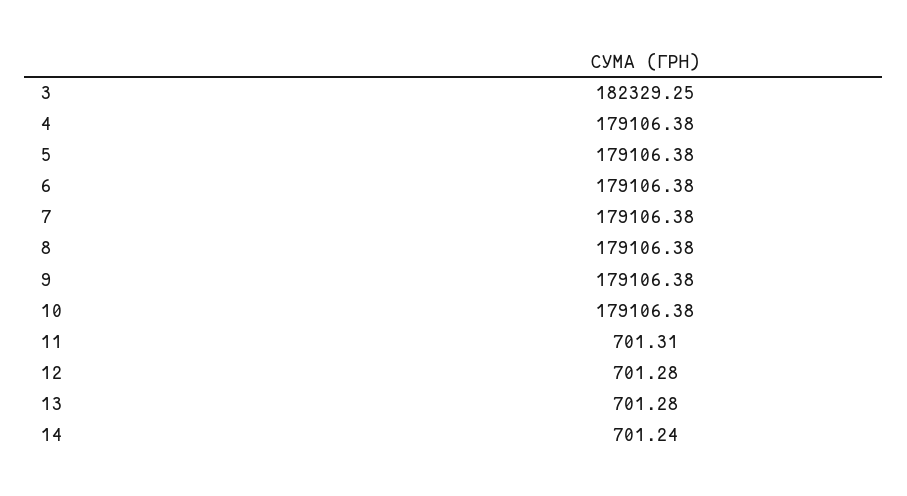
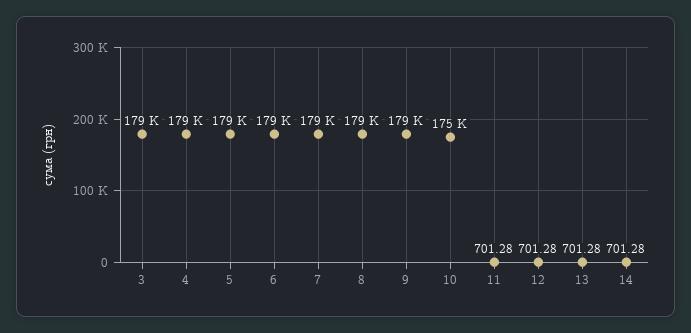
  {
-   "3": 182329.25,
+   "3": 179000,
    "4": 179106.38,
    "5": 179106.38,
    "6": 179106.38,
    "7": 179106.38,
    "8": 179106.38,
    "9": 179106.38,
-   "10": 179106.38,
+   "10": 175000,
-   "11": 701.31,
+   "11": 701.28,
    "12": 701.28,
    "13": 701.28,
-   "14": 701.24
+   "14": 701.28
  }

